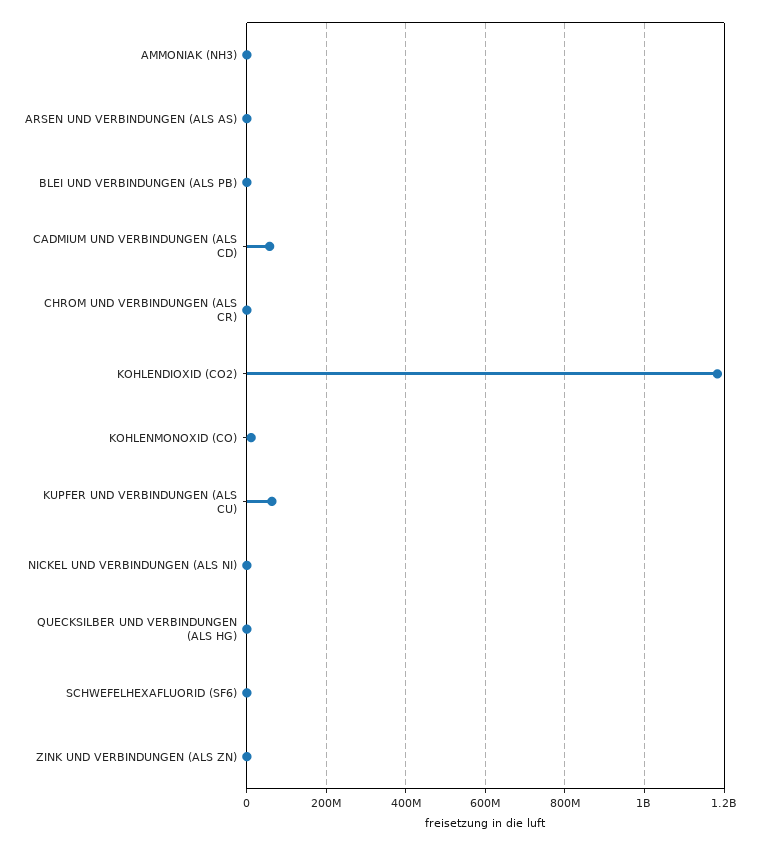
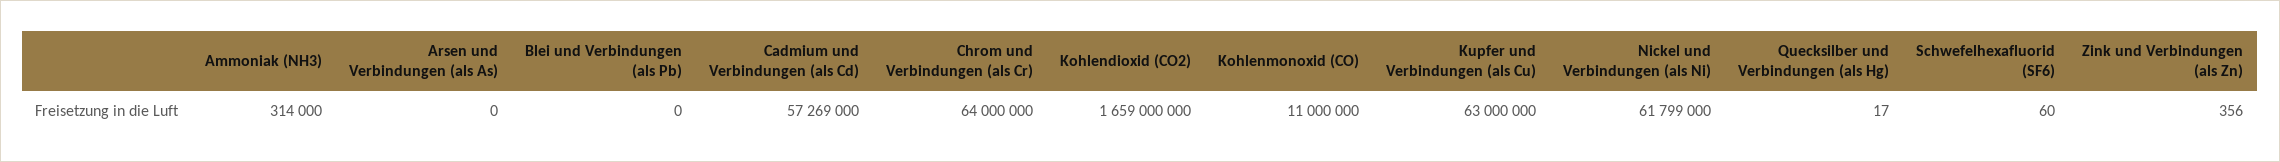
  {
    "AMMONIAK (NH3)": 314000,
    "ARSEN UND VERBINDUNGEN (ALS AS)": 0,
    "BLEI UND VERBINDUNGEN (ALS PB)": 0,
    "CADMIUM UND VERBINDUNGEN (ALS CD)": 57269000,
-   "CHROM UND VERBINDUNGEN (ALS CR)": 0,
+   "CHROM UND VERBINDUNGEN (ALS CR)": 64000000,
-   "KOHLENDIOXID (CO2)": 1180000000,
+   "KOHLENDIOXID (CO2)": 1659000000,
    "KOHLENMONOXID (CO)": 11000000,
    "KUPFER UND VERBINDUNGEN (ALS CU)": 63000000,
-   "NICKEL UND VERBINDUNGEN (ALS NI)": 0,
+   "NICKEL UND VERBINDUNGEN (ALS NI)": 61799000,
    "QUECKSILBER UND VERBINDUNGEN (ALS HG)": 17,
    "SCHWEFELHEXAFLUORID (SF6)": 60,
    "ZINK UND VERBINDUNGEN (ALS ZN)": 356
  }

